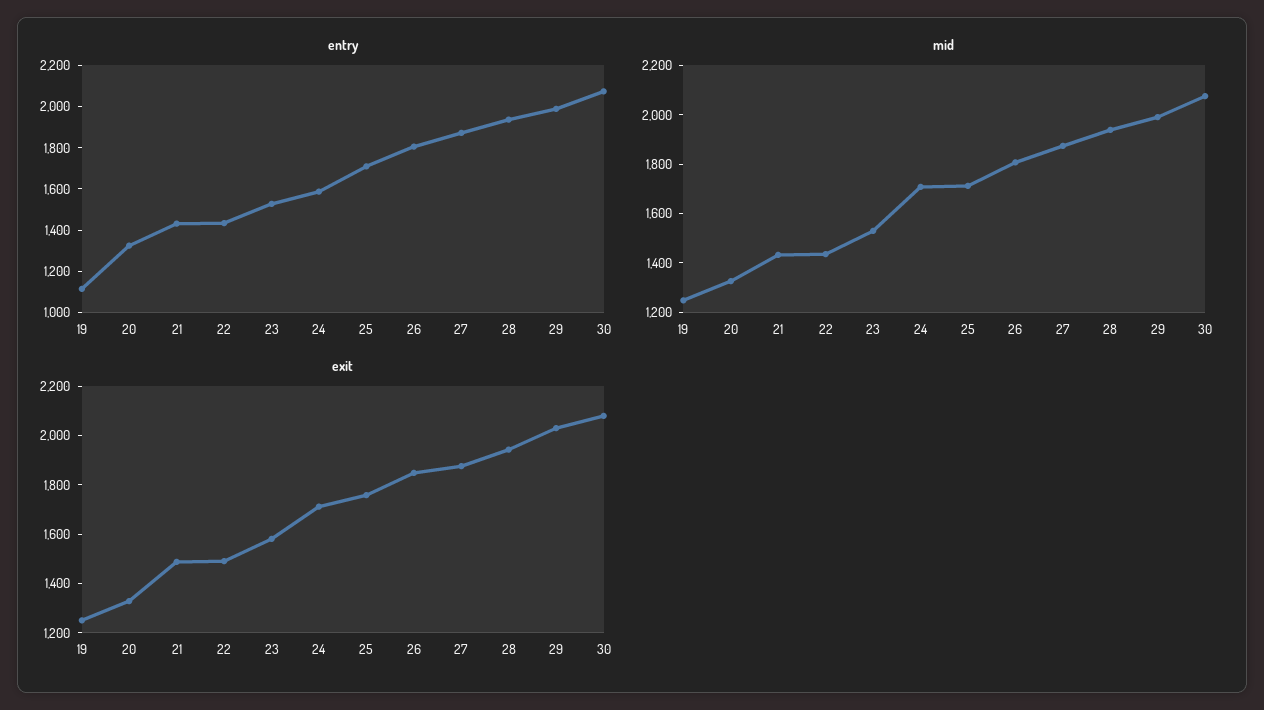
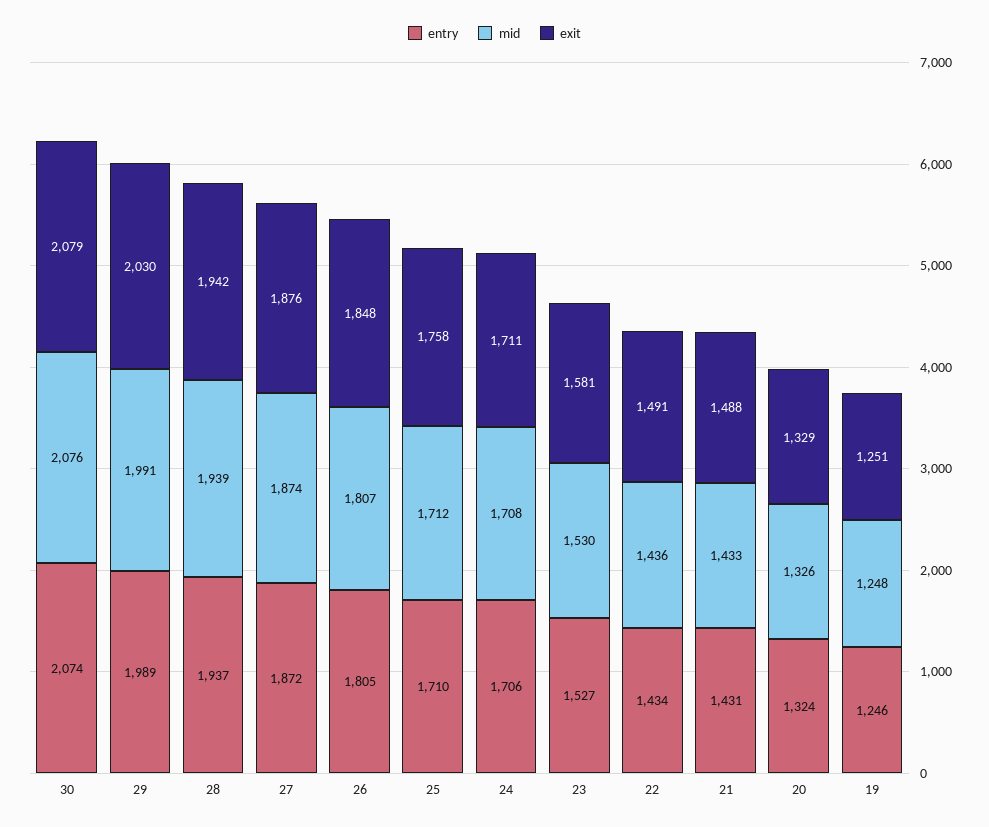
  {
    "entry": {
-     "19": 1100,
+     "19": 1246,
      "20": 1324,
      "21": 1431,
      "22": 1434,
      "23": 1527,
-     "24": 1600,
+     "24": 1706,
      "25": 1710,
      "26": 1805,
      "27": 1872,
      "28": 1937,
      "29": 1989,
      "30": 2074
    },
    "mid": {
      "19": 1248,
      "20": 1326,
      "21": 1433,
      "22": 1436,
      "23": 1530,
      "24": 1708,
      "25": 1712,
      "26": 1807,
      "27": 1874,
      "28": 1939,
      "29": 1991,
      "30": 2076
    },
    "exit": {
      "19": 1251,
      "20": 1329,
      "21": 1488,
      "22": 1491,
      "23": 1581,
      "24": 1711,
      "25": 1758,
      "26": 1848,
      "27": 1876,
      "28": 1942,
      "29": 2030,
      "30": 2079
    }
  }

